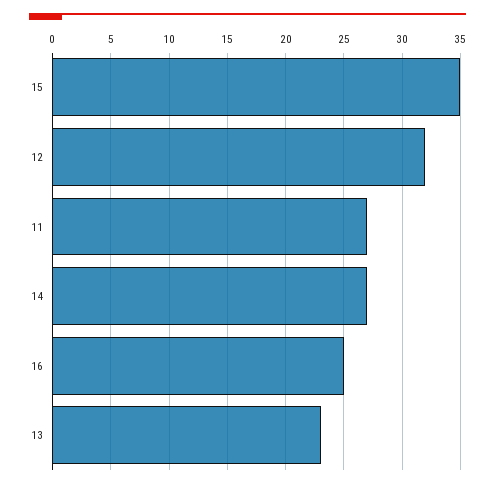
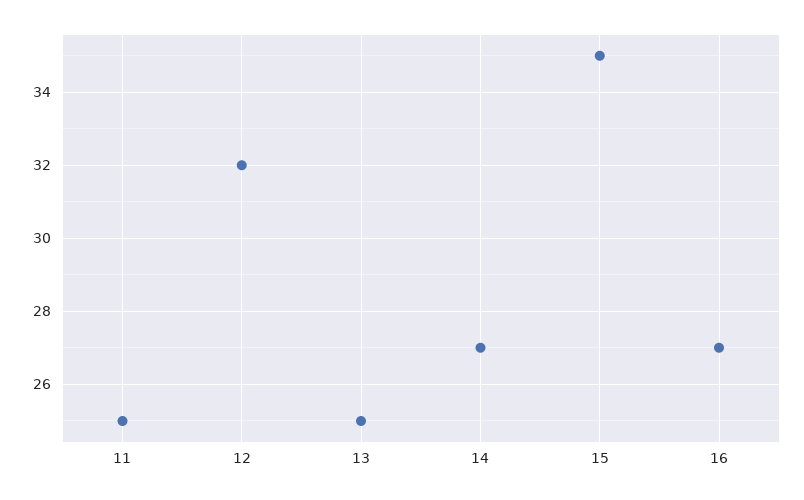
  {
    "15": 35,
    "12": 32,
-   "11": 27,
+   "11": 25,
    "14": 27,
-   "16": 25,
+   "16": 27,
-   "13": 23
+   "13": 25
  }

